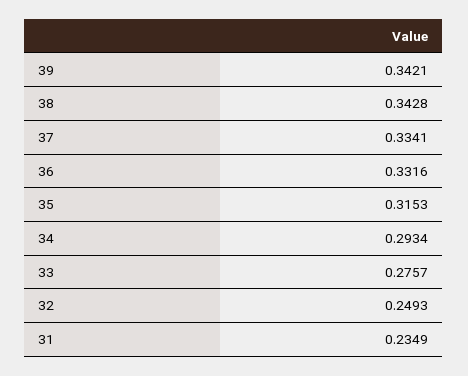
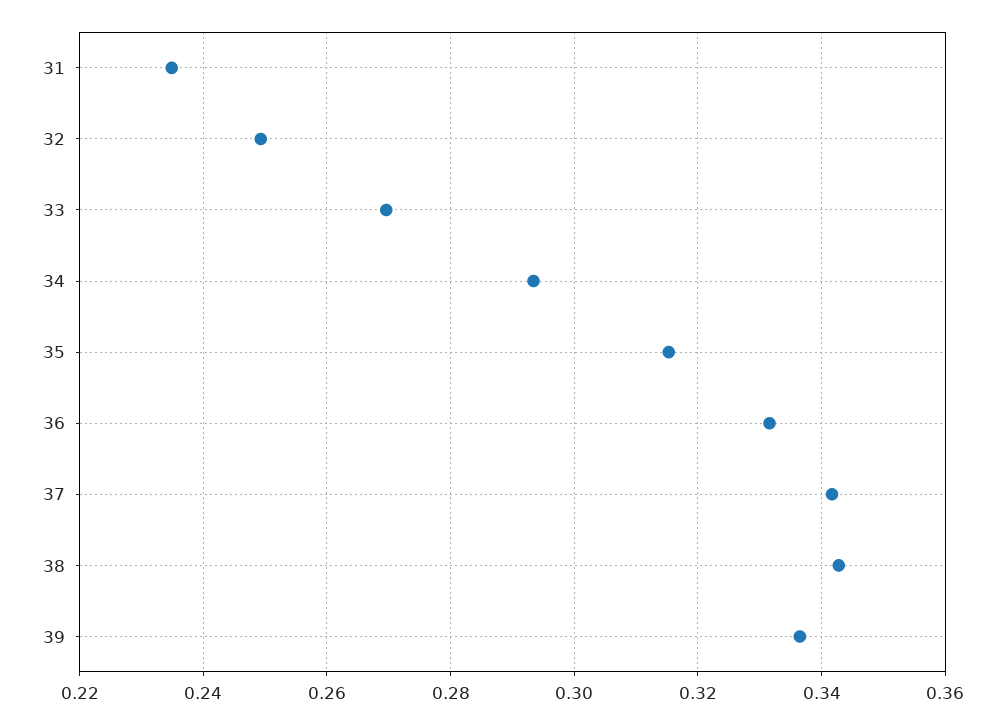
  {
-   "39": 0.3421,
+   "39": 0.336,
    "38": 0.3428,
-   "37": 0.3341,
+   "37": 0.342,
    "36": 0.3316,
    "35": 0.3153,
    "34": 0.2934,
-   "33": 0.2757,
+   "33": 0.27,
    "32": 0.2493,
    "31": 0.2349
  }

